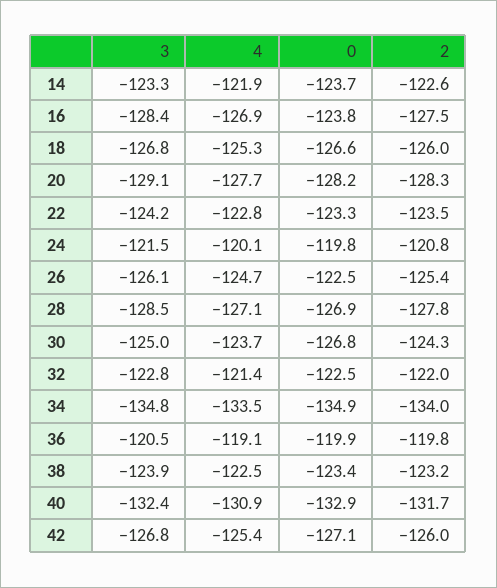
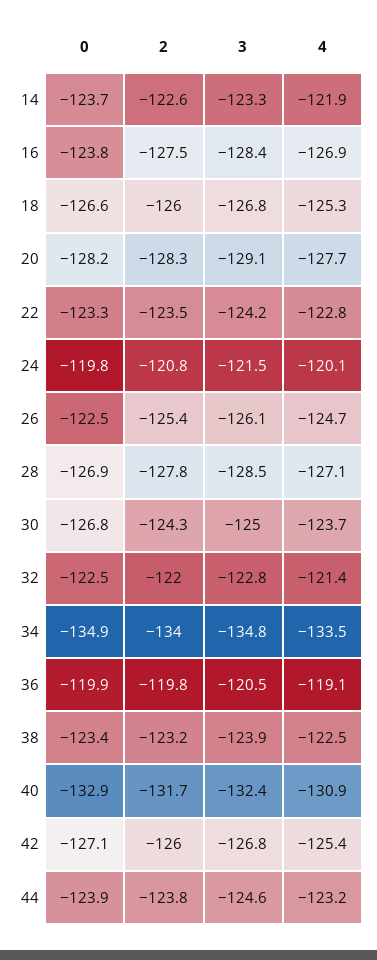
  {
    "3": {
      "14": -123.3,
      "16": -128.4,
      "18": -126.8,
      "20": -129.1,
      "22": -124.2,
      "24": -121.5,
      "26": -126.1,
      "28": -128.5,
      "30": -125,
      "32": -122.8,
      "34": -134.8,
      "36": -120.5,
      "38": -123.9,
      "40": -132.4,
-     "42": -126.8
+     "42": -126.8,
+     "44": -124.6
    },
    "4": {
      "14": -121.9,
      "16": -126.9,
      "18": -125.3,
      "20": -127.7,
      "22": -122.8,
      "24": -120.1,
      "26": -124.7,
      "28": -127.1,
      "30": -123.7,
      "32": -121.4,
      "34": -133.5,
      "36": -119.1,
      "38": -122.5,
      "40": -130.9,
-     "42": -125.4
+     "42": -125.4,
+     "44": -123.2
    },
    "0": {
      "14": -123.7,
      "16": -123.8,
      "18": -126.6,
      "20": -128.2,
      "22": -123.3,
      "24": -119.8,
      "26": -122.5,
      "28": -126.9,
      "30": -126.8,
      "32": -122.5,
      "34": -134.9,
      "36": -119.9,
      "38": -123.4,
      "40": -132.9,
-     "42": -127.1
+     "42": -127.1,
+     "44": -123.9
    },
    "2": {
      "14": -122.6,
      "16": -127.5,
      "18": -126,
      "20": -128.3,
      "22": -123.5,
      "24": -120.8,
      "26": -125.4,
      "28": -127.8,
      "30": -124.3,
      "32": -122,
      "34": -134,
      "36": -119.8,
      "38": -123.2,
      "40": -131.7,
-     "42": -126
+     "42": -126,
+     "44": -123.8
    }
  }

